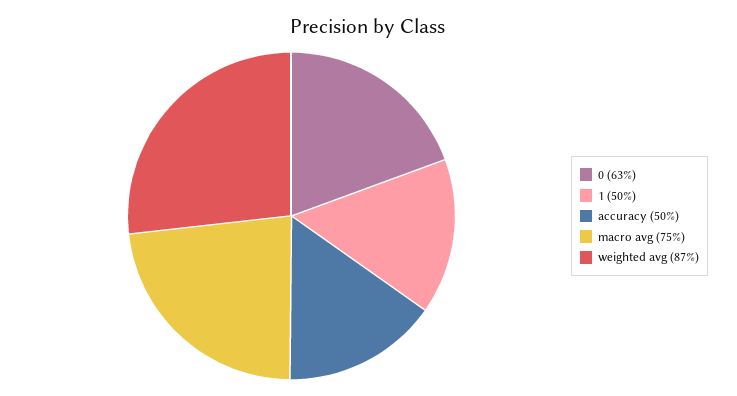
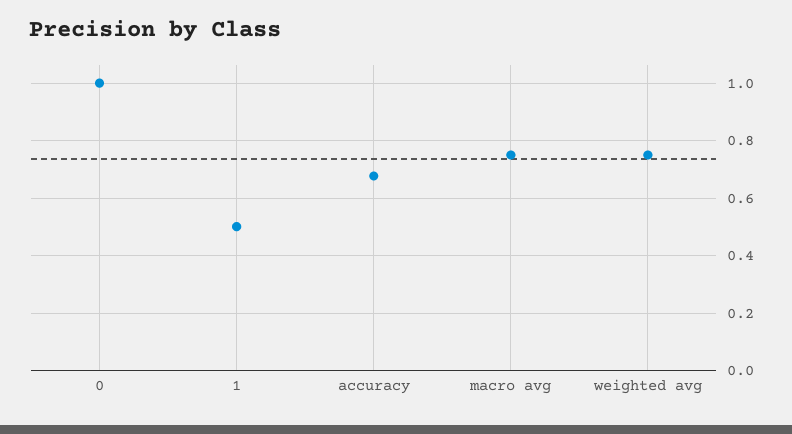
  {
-   "0": 0.63,
+   "0": 1,
    "1": 0.5,
-   "accuracy": 0.5,
+   "accuracy": 0.675,
    "macro avg": 0.75,
-   "weighted avg": 0.87
+   "weighted avg": 0.75
  }

